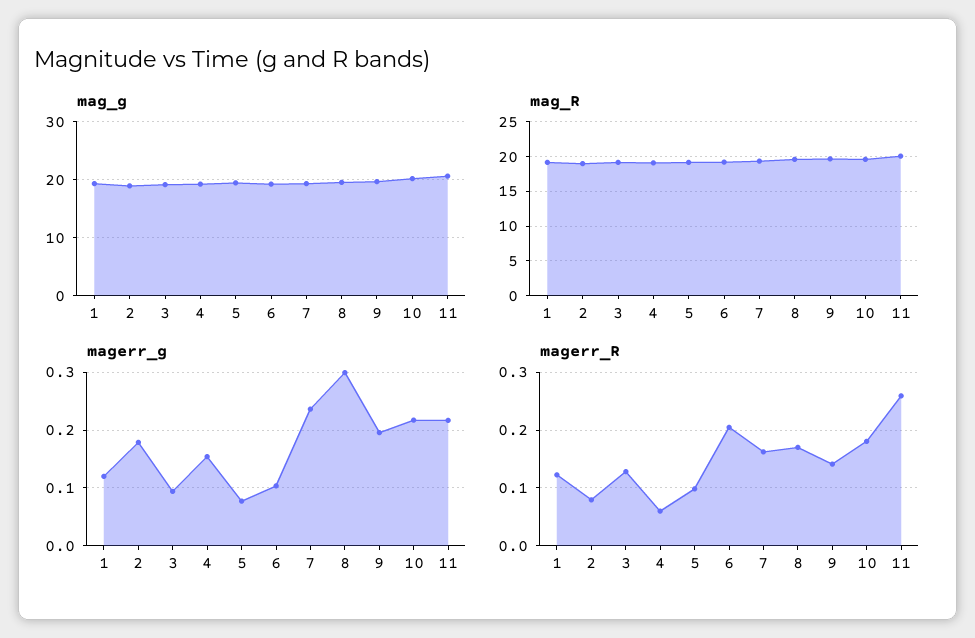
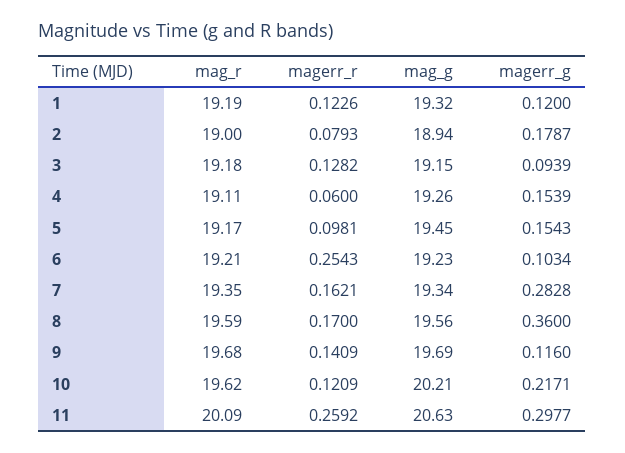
  {
    "mag_g": {
      "1": 19.32,
      "2": 18.94,
      "3": 19.15,
      "4": 19.26,
      "5": 19.45,
      "6": 19.23,
      "7": 19.34,
      "8": 19.56,
      "9": 19.69,
      "10": 20.21,
      "11": 20.63
    },
    "mag_R": {
      "1": 19.19,
      "2": 19,
      "3": 19.18,
      "4": 19.11,
      "5": 19.17,
      "6": 19.21,
      "7": 19.35,
      "8": 19.59,
      "9": 19.68,
      "10": 19.62,
      "11": 20.09
    },
    "magerr_g": {
      "1": 0.12,
      "2": 0.1787,
      "3": 0.0939,
      "4": 0.1539,
-     "5": 0.08,
+     "5": 0.1543,
      "6": 0.1034,
-     "7": 0.24,
+     "7": 0.2828,
-     "8": 0.3,
+     "8": 0.36,
-     "9": 0.2,
+     "9": 0.116,
      "10": 0.2171,
-     "11": 0.22
+     "11": 0.2977
    },
    "magerr_R": {
      "1": 0.1226,
      "2": 0.0793,
      "3": 0.1282,
      "4": 0.06,
      "5": 0.0981,
-     "6": 0.2,
+     "6": 0.2543,
      "7": 0.1621,
      "8": 0.17,
      "9": 0.1409,
-     "10": 0.18,
+     "10": 0.1209,
      "11": 0.2592
    }
  }

